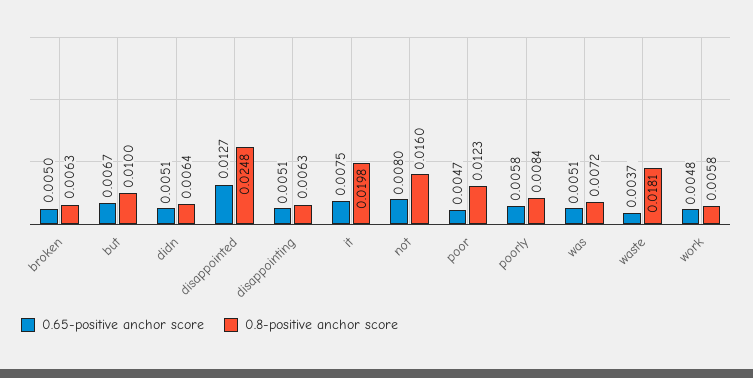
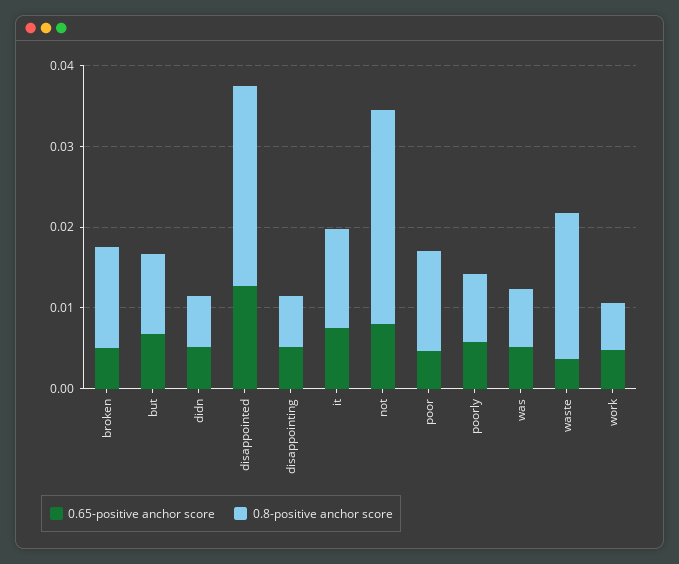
  {
    "0.65-positive anchor score": {
      "broken": 0.005,
      "but": 0.0067,
      "didn": 0.0051,
      "disappointed": 0.0127,
      "disappointing": 0.0051,
      "it": 0.0075,
      "not": 0.008,
      "poor": 0.0047,
      "poorly": 0.0058,
      "was": 0.0051,
      "waste": 0.0037,
      "work": 0.0048
    },
    "0.8-positive anchor score": {
-     "broken": 0.0063,
+     "broken": 0.012,
      "but": 0.01,
      "didn": 0.0064,
      "disappointed": 0.0248,
      "disappointing": 0.0063,
-     "it": 0.0198,
+     "it": 0.012,
-     "not": 0.016,
+     "not": 0.026,
      "poor": 0.0123,
      "poorly": 0.0084,
      "was": 0.0072,
      "waste": 0.0181,
      "work": 0.0058
    }
  }

